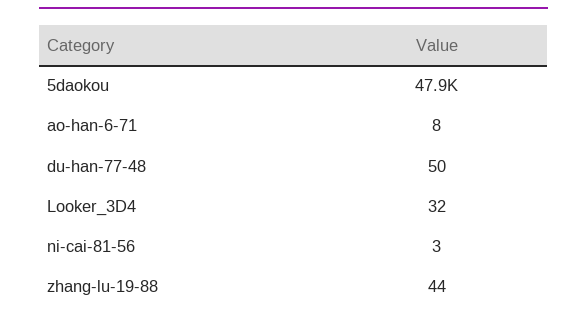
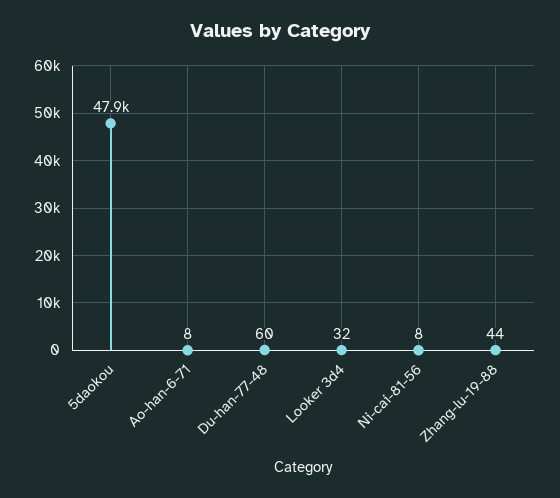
  {
    "5daokou": 47900,
    "ao-han-6-71": 8,
-   "du-han-77-48": 50,
+   "du-han-77-48": 60,
    "Looker_3D4": 32,
-   "ni-cai-81-56": 3,
+   "ni-cai-81-56": 8,
    "zhang-lu-19-88": 44
  }

